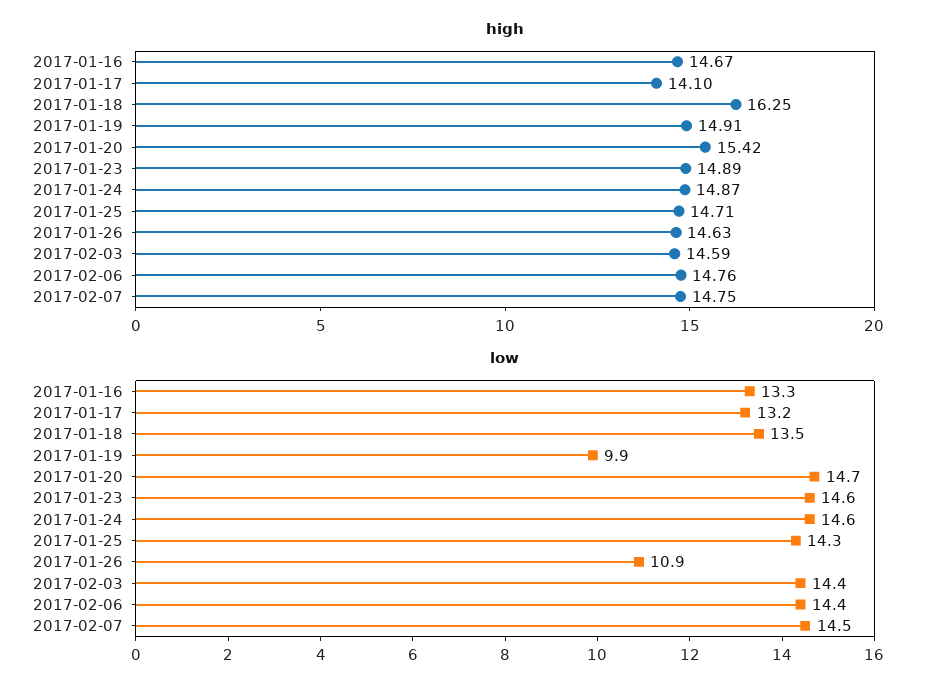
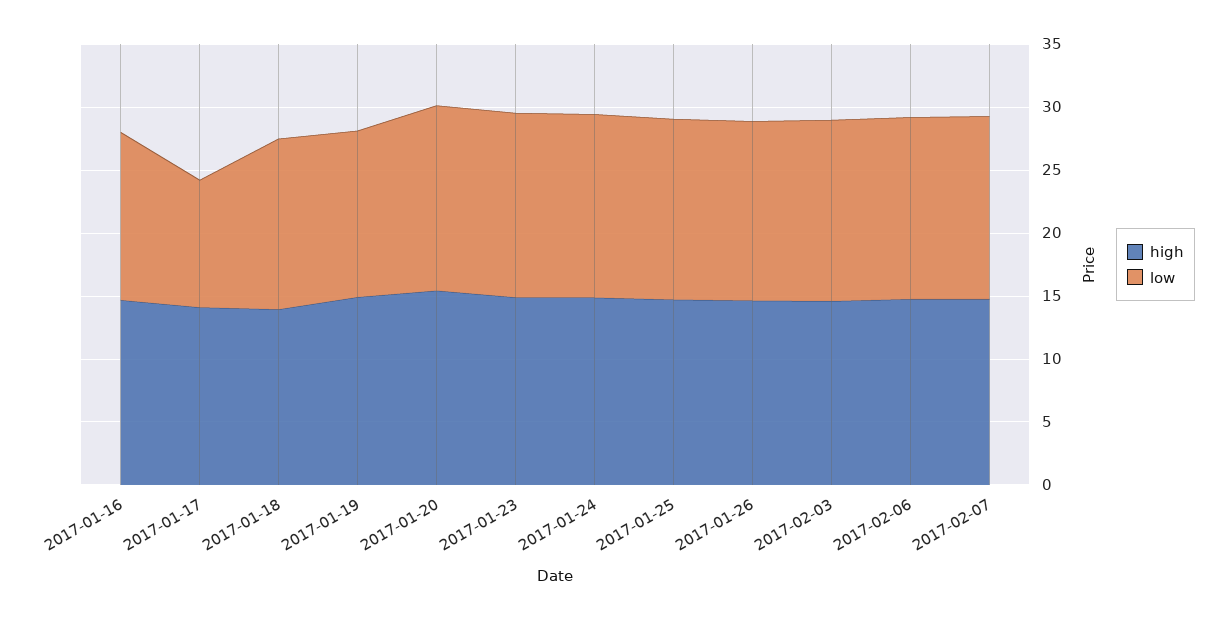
  {
    "high": {
      "2017-01-16": 14.67,
      "2017-01-17": 14.1,
-     "2017-01-18": 16.25,
+     "2017-01-18": 14,
      "2017-01-19": 14.91,
      "2017-01-20": 15.42,
      "2017-01-23": 14.89,
      "2017-01-24": 14.87,
      "2017-01-25": 14.71,
      "2017-01-26": 14.63,
      "2017-02-03": 14.59,
      "2017-02-06": 14.76,
      "2017-02-07": 14.75
    },
    "low": {
      "2017-01-16": 13.3,
-     "2017-01-17": 13.2,
+     "2017-01-17": 10,
      "2017-01-18": 13.5,
-     "2017-01-19": 9.9,
+     "2017-01-19": 13,
      "2017-01-20": 14.7,
      "2017-01-23": 14.6,
      "2017-01-24": 14.6,
      "2017-01-25": 14.3,
-     "2017-01-26": 10.9,
+     "2017-01-26": 14,
      "2017-02-03": 14.4,
      "2017-02-06": 14.4,
      "2017-02-07": 14.5
    }
  }

